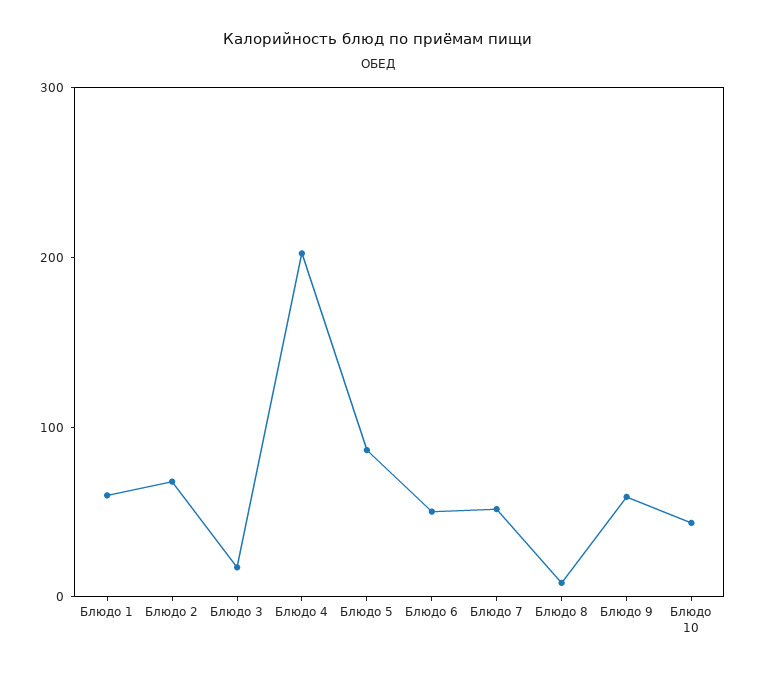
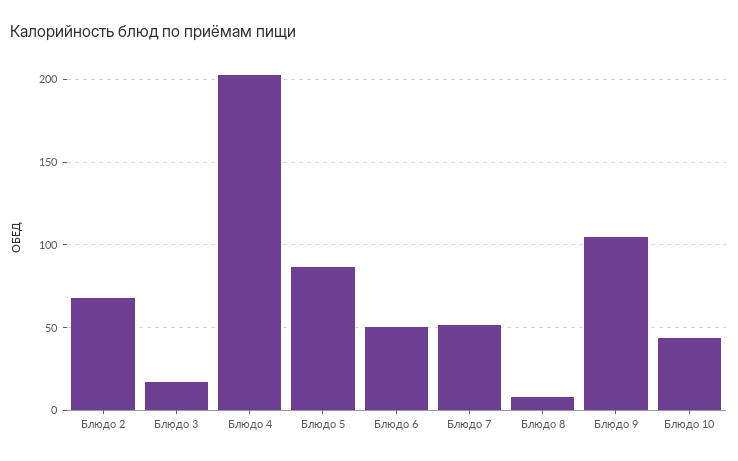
  {
-   "Блюдо 1": 60,
    "Блюдо 2": 70,
    "Блюдо 3": 15,
    "Блюдо 4": 200,
    "Блюдо 5": 85,
    "Блюдо 6": 50,
    "Блюдо 7": 50,
    "Блюдо 8": 10,
-   "Блюдо 9": 60,
+   "Блюдо 9": 105,
    "Блюдо 10": 45
  }

